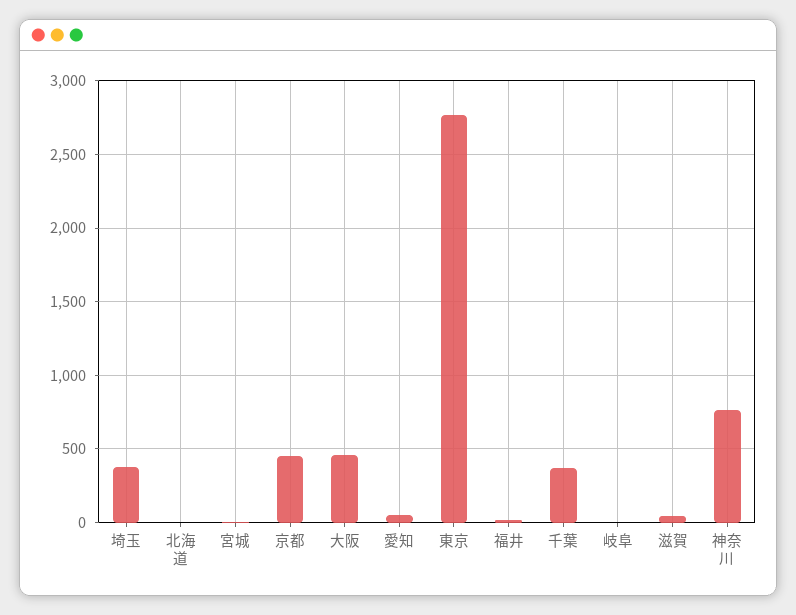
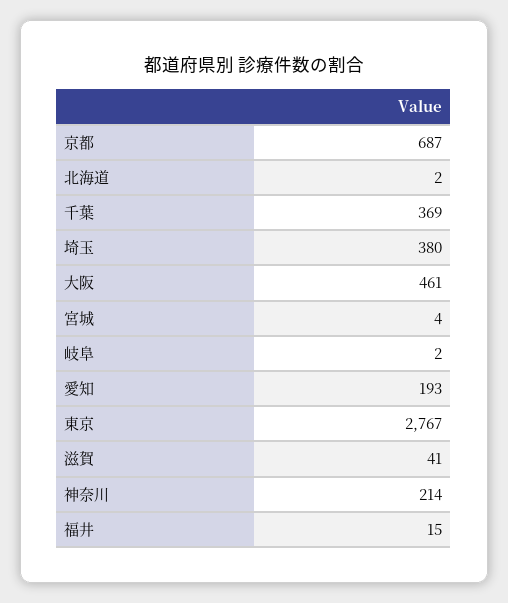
  {
    "埼玉": 380,
    "北海道": 2,
    "宮城": 4,
-   "京都": 450,
+   "京都": 687,
    "大阪": 461,
-   "愛知": 50,
+   "愛知": 193,
    "東京": 2767,
    "福井": 15,
    "千葉": 369,
    "岐阜": 2,
    "滋賀": 41,
-   "神奈川": 750
+   "神奈川": 214
  }

